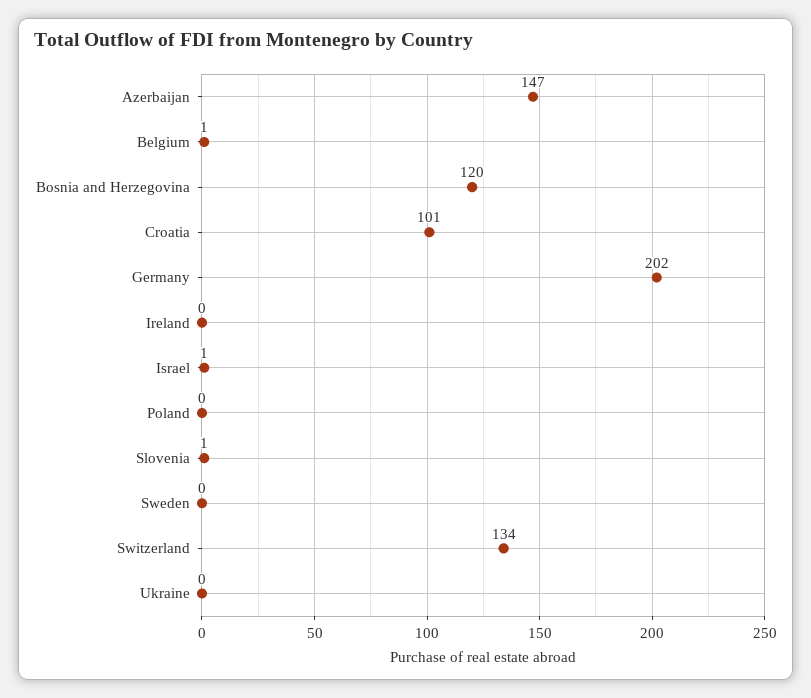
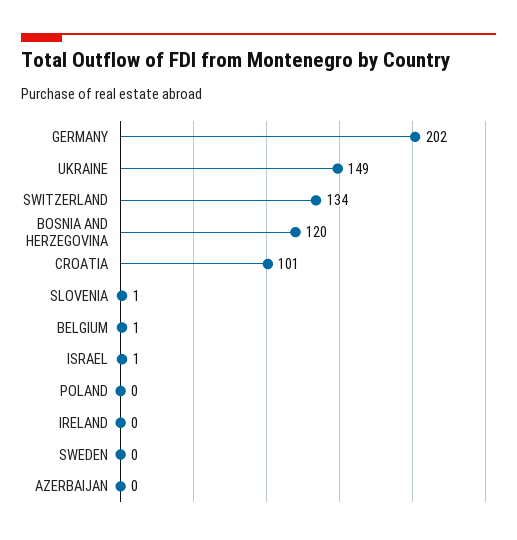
  {
-   "Azerbaijan": 147,
+   "Azerbaijan": 0,
    "Belgium": 1,
    "Bosnia and Herzegovina": 120,
    "Croatia": 101,
    "Germany": 202,
    "Ireland": 0,
    "Israel": 1,
    "Poland": 0,
    "Slovenia": 1,
    "Sweden": 0,
    "Switzerland": 134,
-   "Ukraine": 0
+   "Ukraine": 149
  }

